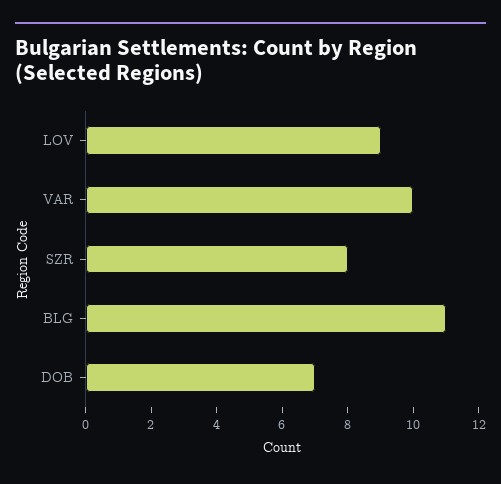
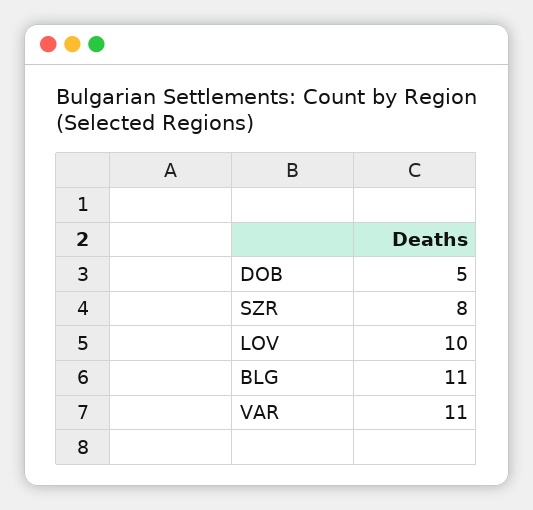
  {
-   "LOV": 9,
+   "LOV": 10,
-   "VAR": 10,
+   "VAR": 11,
    "SZR": 8,
    "BLG": 11,
-   "DOB": 7
+   "DOB": 5
  }

